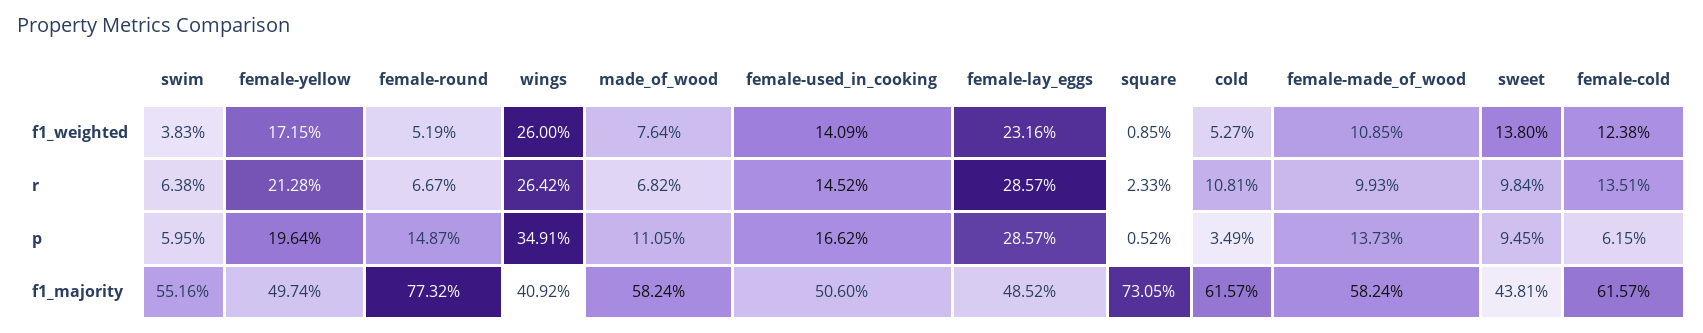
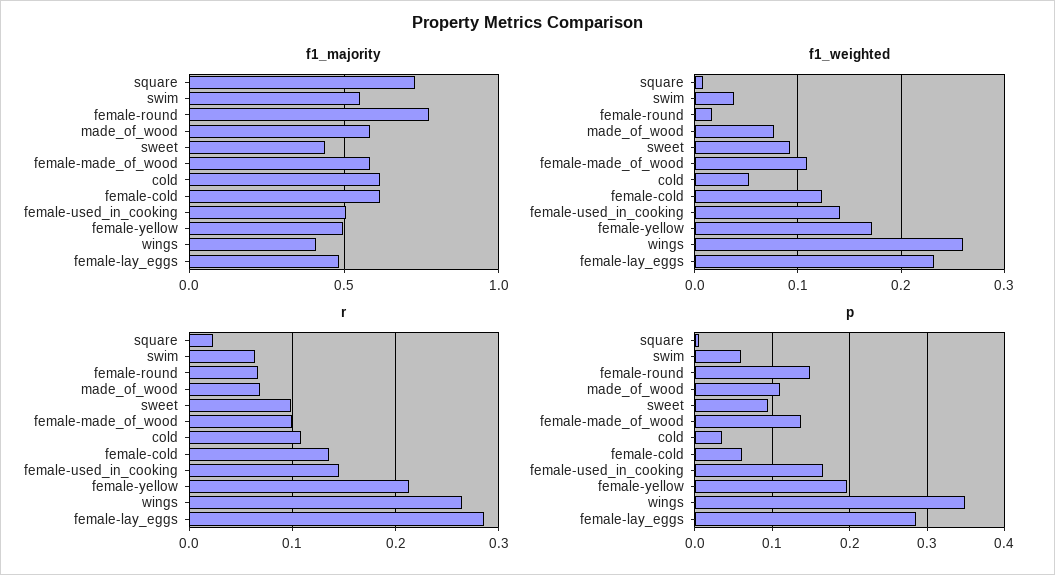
  {
    "f1_weighted": {
      "swim": 0.0383,
      "female-yellow": 0.1715,
-     "female-round": 0.0519,
+     "female-round": 0.02,
      "wings": 0.26,
      "made_of_wood": 0.0764,
      "female-used_in_cooking": 0.1409,
      "female-lay_eggs": 0.2316,
      "square": 0.0085,
      "cold": 0.0527,
      "female-made_of_wood": 0.1085,
-     "sweet": 0.138,
+     "sweet": 0.09,
      "female-cold": 0.1238
    },
    "r": {
      "swim": 0.0638,
      "female-yellow": 0.2128,
      "female-round": 0.0667,
      "wings": 0.2642,
      "made_of_wood": 0.0682,
      "female-used_in_cooking": 0.1452,
      "female-lay_eggs": 0.2857,
      "square": 0.0233,
      "cold": 0.1081,
      "female-made_of_wood": 0.0993,
      "sweet": 0.0984,
      "female-cold": 0.1351
    },
    "p": {
      "swim": 0.0595,
      "female-yellow": 0.1964,
      "female-round": 0.1487,
      "wings": 0.3491,
      "made_of_wood": 0.1105,
      "female-used_in_cooking": 0.1662,
      "female-lay_eggs": 0.2857,
      "square": 0.0052,
      "cold": 0.0349,
      "female-made_of_wood": 0.1373,
      "sweet": 0.0945,
      "female-cold": 0.0615
    },
    "f1_majority": {
      "swim": 0.5516,
      "female-yellow": 0.4974,
      "female-round": 0.7732,
      "wings": 0.4092,
      "made_of_wood": 0.5824,
      "female-used_in_cooking": 0.506,
      "female-lay_eggs": 0.4852,
      "square": 0.7305,
      "cold": 0.6157,
      "female-made_of_wood": 0.5824,
      "sweet": 0.4381,
      "female-cold": 0.6157
    }
  }

